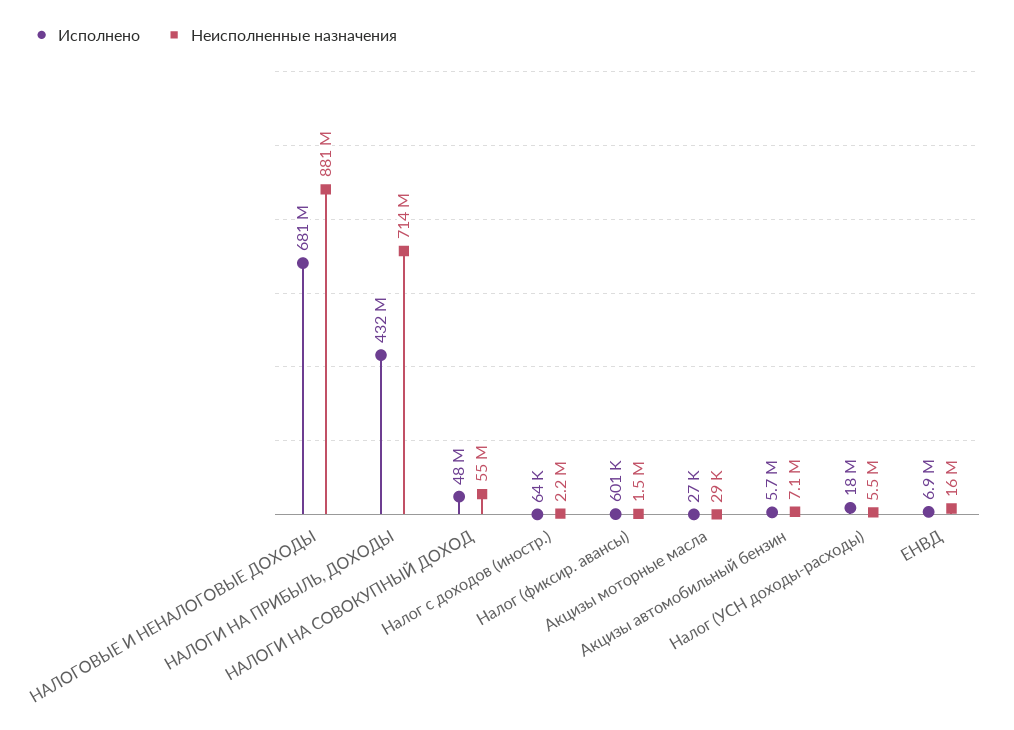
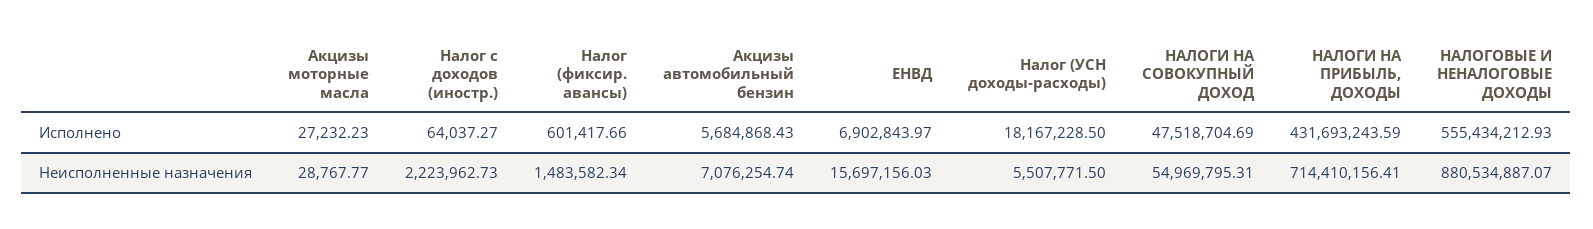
  {
    "Исполнено": {
-     "НАЛОГОВЫЕ И НЕНАЛОГОВЫЕ ДОХОДЫ": 681000000,
+     "НАЛОГОВЫЕ И НЕНАЛОГОВЫЕ ДОХОДЫ": 555434212.93,
      "НАЛОГИ НА ПРИБЫЛЬ, ДОХОДЫ": 431693243.59,
      "НАЛОГИ НА СОВОКУПНЫЙ ДОХОД": 47518704.69,
      "Налог с доходов (иностр.)": 64037.27,
      "Налог (фиксир. авансы)": 601417.66,
      "Акцизы моторные масла": 27232.23,
      "Акцизы автомобильный бензин": 5684868.43,
      "Налог (УСН доходы-расходы)": 18167228.5,
      "ЕНВД": 6902843.97
    },
    "Неисполненные назначения": {
      "НАЛОГОВЫЕ И НЕНАЛОГОВЫЕ ДОХОДЫ": 880534887.07,
      "НАЛОГИ НА ПРИБЫЛЬ, ДОХОДЫ": 714410156.41,
      "НАЛОГИ НА СОВОКУПНЫЙ ДОХОД": 54969795.31,
      "Налог с доходов (иностр.)": 2223962.73,
      "Налог (фиксир. авансы)": 1483582.34,
      "Акцизы моторные масла": 28767.77,
      "Акцизы автомобильный бензин": 7076254.74,
      "Налог (УСН доходы-расходы)": 5507771.5,
      "ЕНВД": 15697156.03
    }
  }

